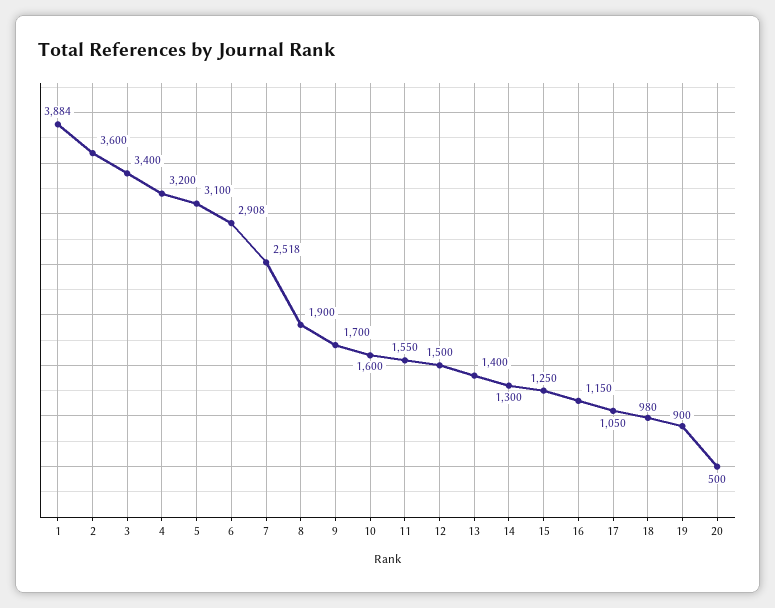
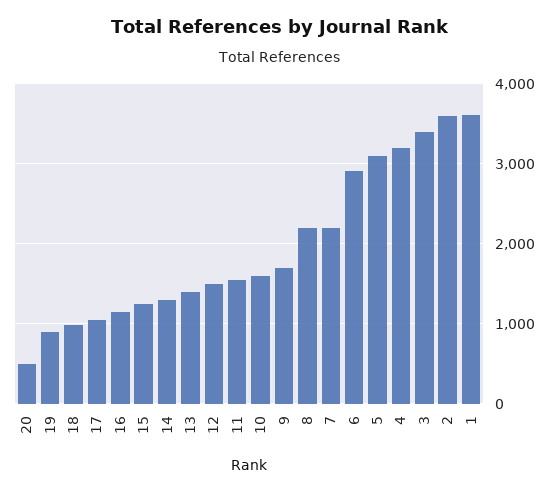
  {
-   "1": 3884,
+   "1": 3600,
    "2": 3600,
    "3": 3400,
    "4": 3200,
    "5": 3100,
    "6": 2908,
-   "7": 2518,
+   "7": 2200,
-   "8": 1900,
+   "8": 2200,
    "9": 1700,
    "10": 1600,
    "11": 1550,
    "12": 1500,
    "13": 1400,
    "14": 1300,
    "15": 1250,
    "16": 1150,
    "17": 1050,
    "18": 980,
    "19": 900,
    "20": 500
  }

